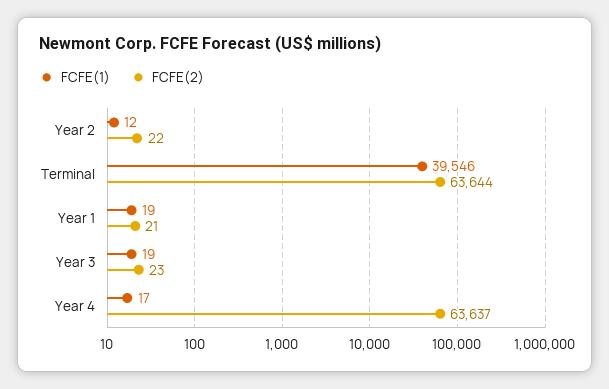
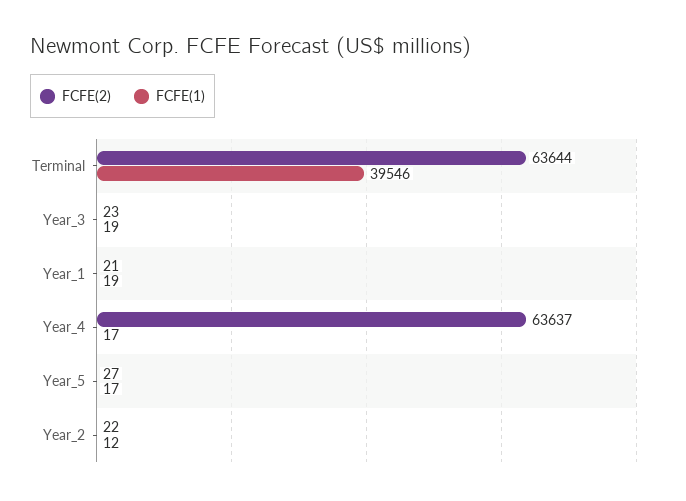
  {
    "FCFE(1)": {
      "Year 2": 12,
      "Terminal": 39546,
      "Year 1": 19,
      "Year 3": 19,
-     "Year 4": 17
+     "Year 4": 17,
+     "Year_5": 17
    },
    "FCFE(2)": {
      "Year 2": 22,
      "Terminal": 63644,
      "Year 1": 21,
      "Year 3": 23,
-     "Year 4": 63637
+     "Year 4": 63637,
+     "Year_5": 27
    }
  }

